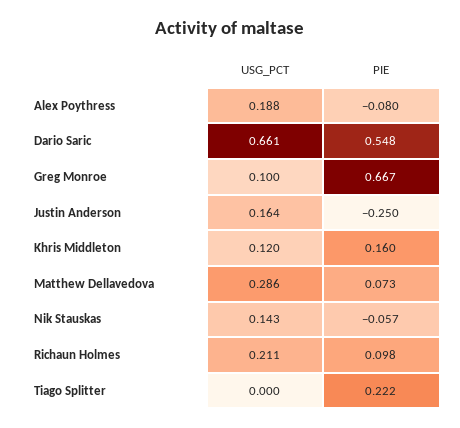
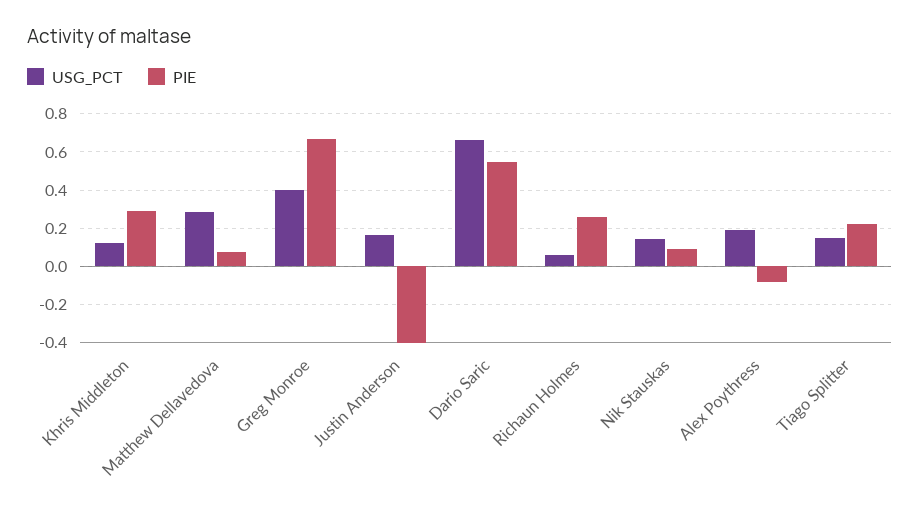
  {
    "USG_PCT": {
      "Alex Poythress": 0.188,
      "Dario Saric": 0.661,
-     "Greg Monroe": 0.1,
+     "Greg Monroe": 0.4,
      "Justin Anderson": 0.164,
      "Khris Middleton": 0.12,
      "Matthew Dellavedova": 0.286,
      "Nik Stauskas": 0.143,
-     "Richaun Holmes": 0.211,
+     "Richaun Holmes": 0.05,
-     "Tiago Splitter": 0
+     "Tiago Splitter": 0.15
    },
    "PIE": {
      "Alex Poythress": -0.08,
      "Dario Saric": 0.548,
      "Greg Monroe": 0.667,
-     "Justin Anderson": -0.25,
+     "Justin Anderson": -0.4,
-     "Khris Middleton": 0.16,
+     "Khris Middleton": 0.3,
      "Matthew Dellavedova": 0.073,
-     "Nik Stauskas": -0.057,
+     "Nik Stauskas": 0.1,
-     "Richaun Holmes": 0.098,
+     "Richaun Holmes": 0.25,
      "Tiago Splitter": 0.222
    }
  }

